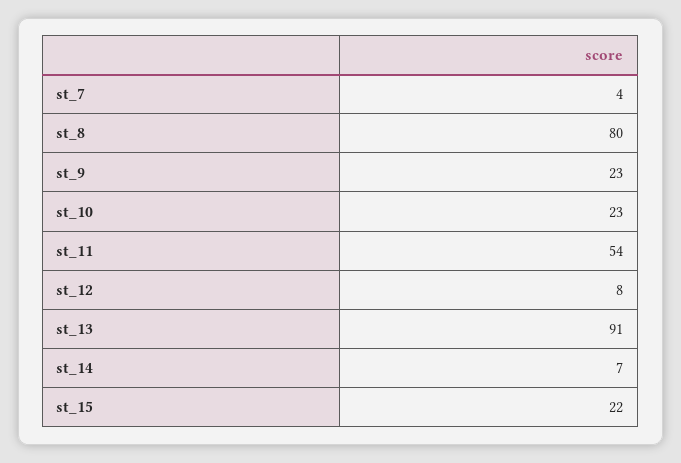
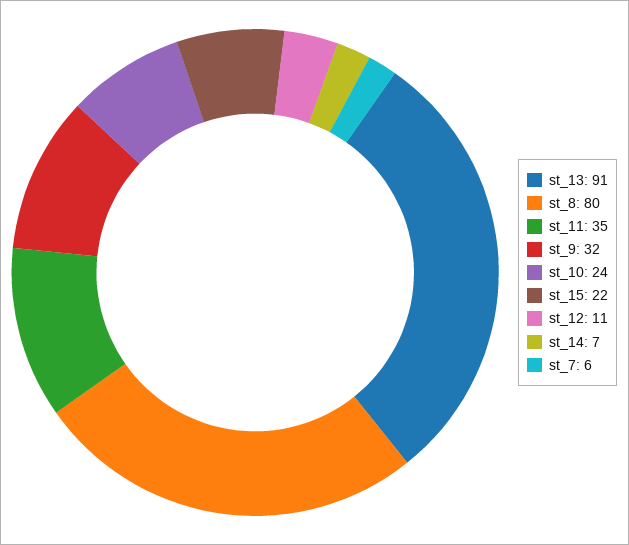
  {
-   "st_7": 4,
+   "st_7": 6,
    "st_8": 80,
-   "st_9": 23,
+   "st_9": 32,
-   "st_10": 23,
+   "st_10": 24,
-   "st_11": 54,
+   "st_11": 35,
-   "st_12": 8,
+   "st_12": 11,
    "st_13": 91,
    "st_14": 7,
    "st_15": 22
  }

